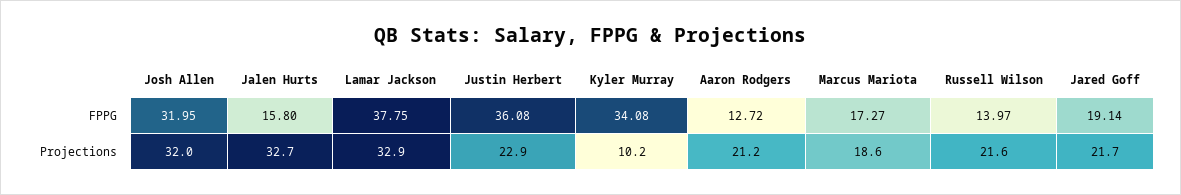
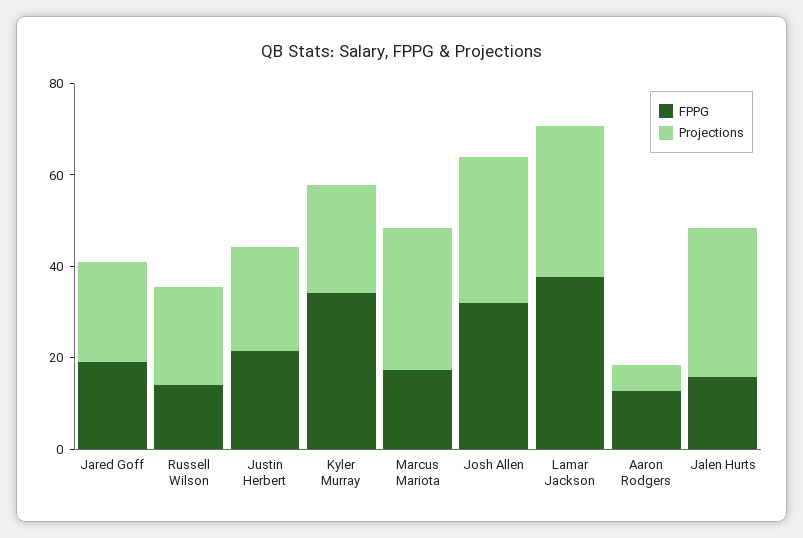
  {
    "FPPG": {
      "Josh Allen": 31.95,
      "Jalen Hurts": 15.8,
      "Lamar Jackson": 37.75,
-     "Justin Herbert": 36.08,
+     "Justin Herbert": 20,
      "Kyler Murray": 34.08,
      "Aaron Rodgers": 12.72,
      "Marcus Mariota": 17.27,
      "Russell Wilson": 13.97,
      "Jared Goff": 19.14
    },
    "Projections": {
      "Josh Allen": 32,
      "Jalen Hurts": 32.7,
      "Lamar Jackson": 32.9,
      "Justin Herbert": 22.9,
-     "Kyler Murray": 10.2,
+     "Kyler Murray": 25,
-     "Aaron Rodgers": 21.2,
+     "Aaron Rodgers": 5,
-     "Marcus Mariota": 18.6,
+     "Marcus Mariota": 30,
      "Russell Wilson": 21.6,
      "Jared Goff": 21.7
    }
  }

